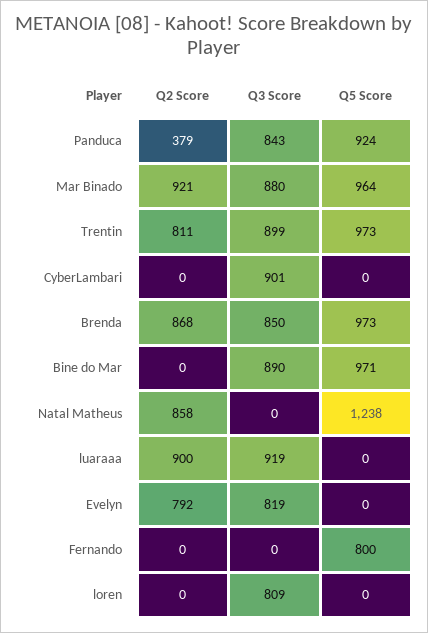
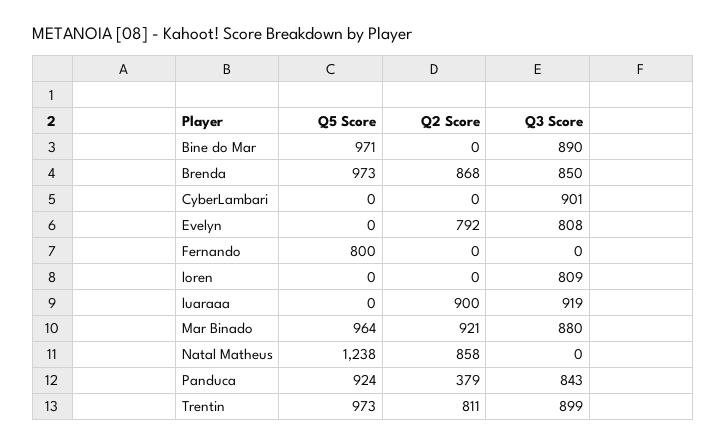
  {
    "Q2 Score": {
      "Panduca": 379,
      "Mar Binado": 921,
      "Trentin": 811,
      "CyberLambari": 0,
      "Brenda": 868,
      "Bine do Mar": 0,
      "Natal Matheus": 858,
      "luaraaa": 900,
      "Evelyn": 792,
      "Fernando": 0,
      "loren": 0
    },
    "Q3 Score": {
      "Panduca": 843,
      "Mar Binado": 880,
      "Trentin": 899,
      "CyberLambari": 901,
      "Brenda": 850,
      "Bine do Mar": 890,
      "Natal Matheus": 0,
      "luaraaa": 919,
-     "Evelyn": 819,
+     "Evelyn": 808,
      "Fernando": 0,
      "loren": 809
    },
    "Q5 Score": {
      "Panduca": 924,
      "Mar Binado": 964,
      "Trentin": 973,
      "CyberLambari": 0,
      "Brenda": 973,
      "Bine do Mar": 971,
      "Natal Matheus": 1238,
      "luaraaa": 0,
      "Evelyn": 0,
      "Fernando": 800,
      "loren": 0
    }
  }

